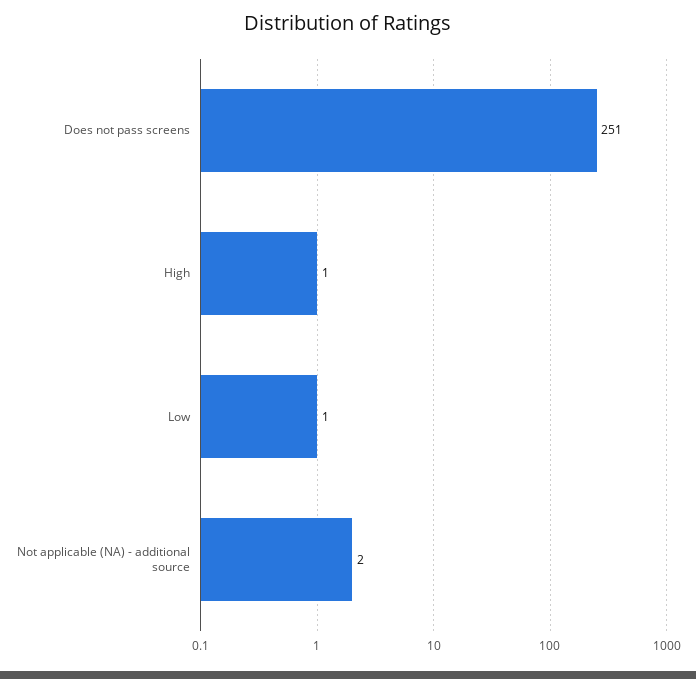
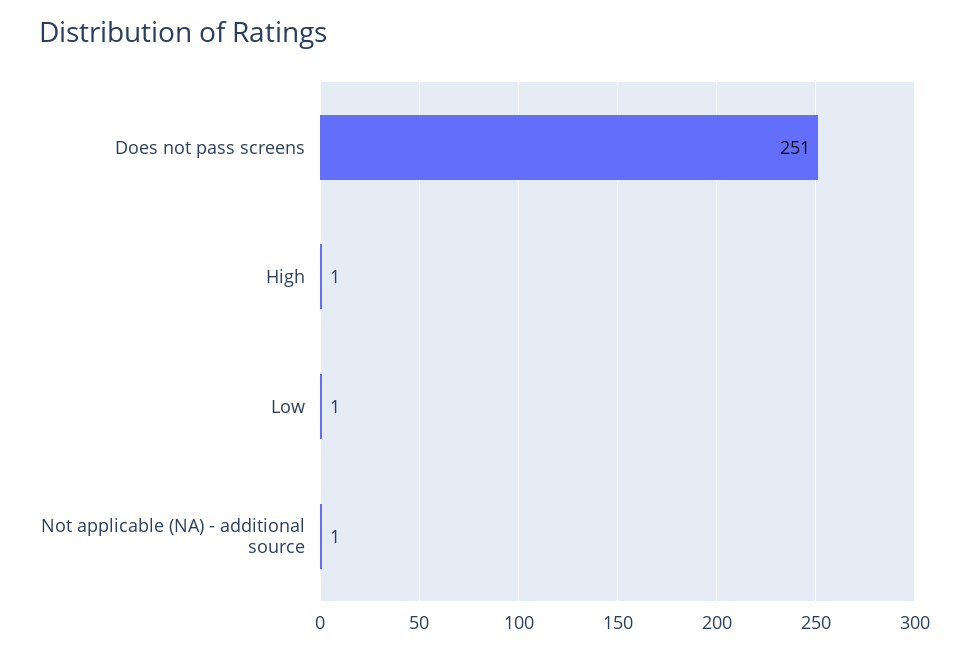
  {
    "Does not pass screens": 251,
    "High": 1,
    "Low": 1,
-   "Not applicable (NA) - additional source": 2
+   "Not applicable (NA) - additional source": 1
  }

